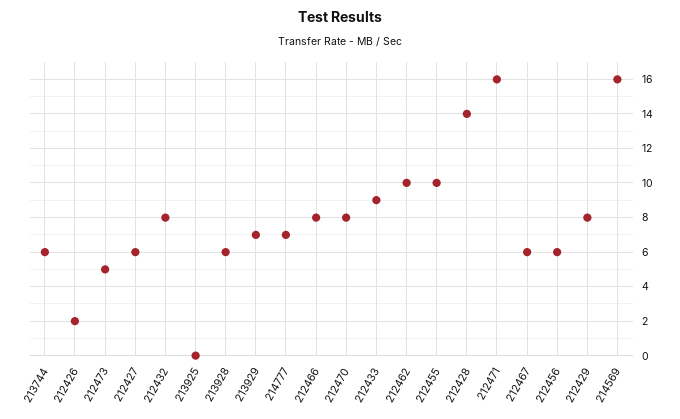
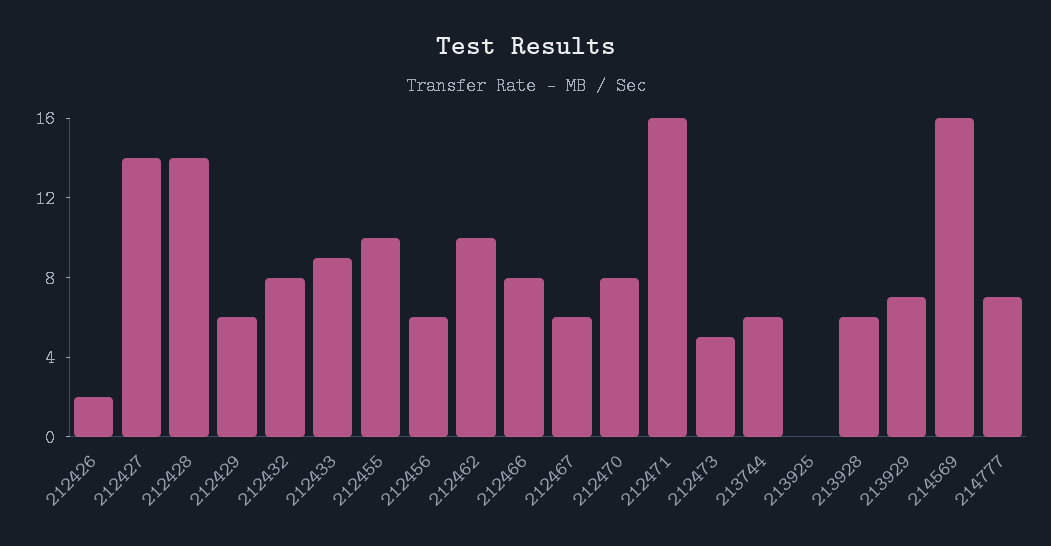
  {
    "213744": 6,
    "212426": 2,
    "212473": 5,
-   "212427": 6,
+   "212427": 14,
    "212432": 8,
    "213925": 0,
    "213928": 6,
    "213929": 7,
    "214777": 7,
    "212466": 8,
    "212470": 8,
    "212433": 9,
    "212462": 10,
    "212455": 10,
    "212428": 14,
    "212471": 16,
    "212467": 6,
    "212456": 6,
-   "212429": 8,
+   "212429": 6,
    "214569": 16
  }

